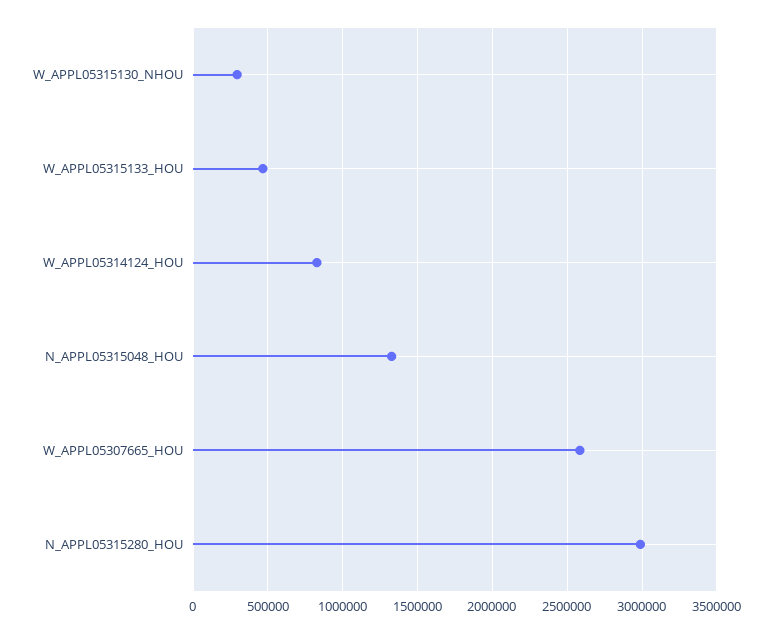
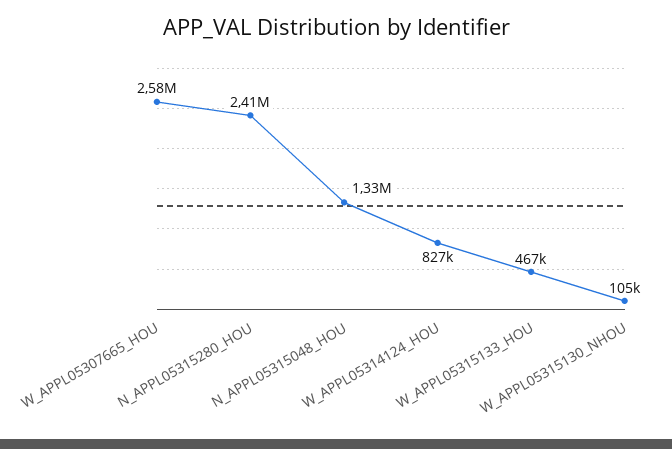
  {
-   "W_APPL05315130_NHOU": 300000,
+   "W_APPL05315130_NHOU": 105000,
    "W_APPL05315133_HOU": 467000,
    "W_APPL05314124_HOU": 827000,
    "N_APPL05315048_HOU": 1330000,
    "W_APPL05307665_HOU": 2580000,
-   "N_APPL05315280_HOU": 3000000
+   "N_APPL05315280_HOU": 2410000
  }

